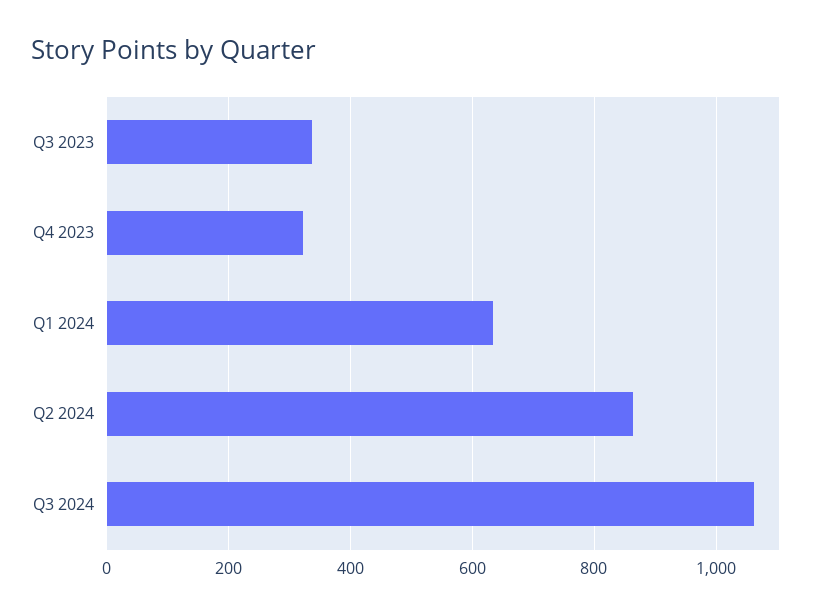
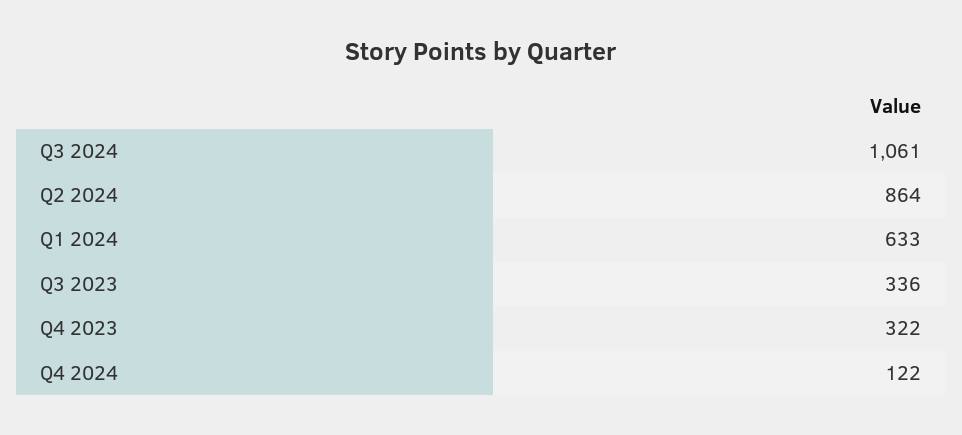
  {
    "Q3 2023": 336,
    "Q4 2023": 322,
    "Q1 2024": 633,
    "Q2 2024": 864,
-   "Q3 2024": 1061
+   "Q3 2024": 1061,
+   "Q4 2024": 122
  }

